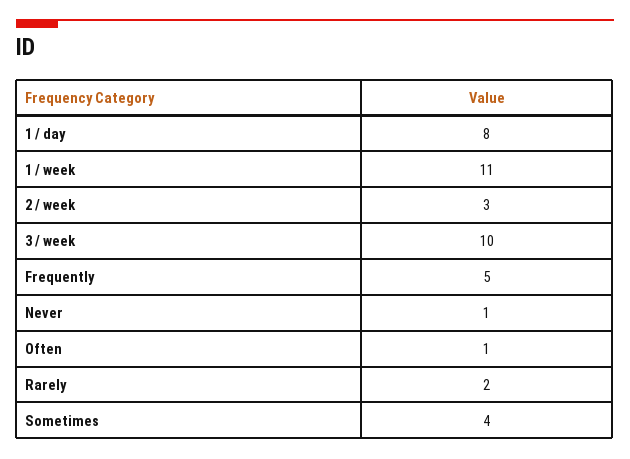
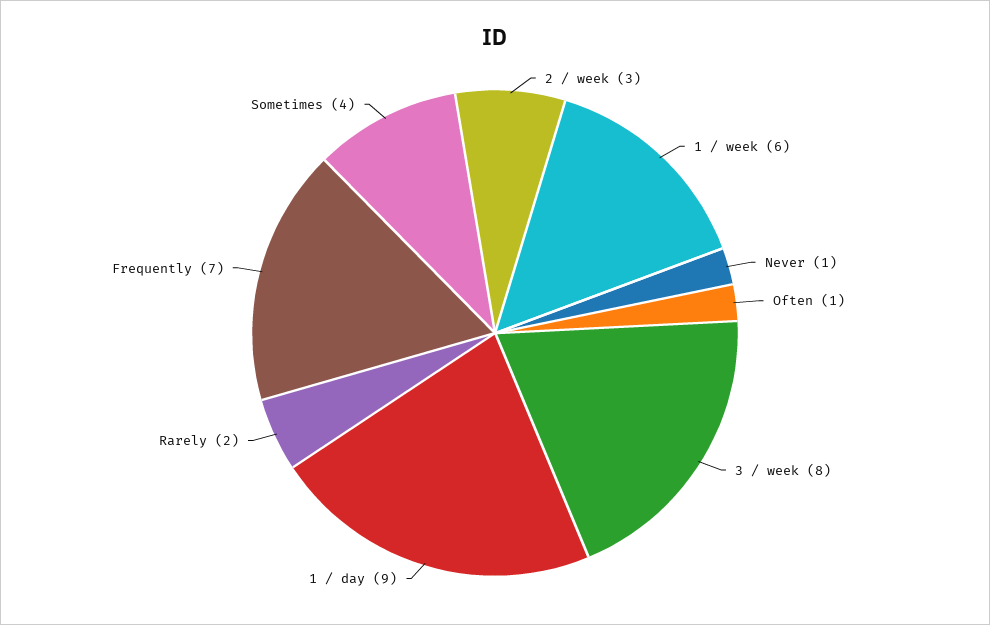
  {
-   "1 / day": 8,
+   "1 / day": 9,
-   "1 / week": 11,
+   "1 / week": 6,
    "2 / week": 3,
-   "3 / week": 10,
+   "3 / week": 8,
-   "Frequently": 5,
+   "Frequently": 7,
    "Never": 1,
    "Often": 1,
    "Rarely": 2,
    "Sometimes": 4
  }

